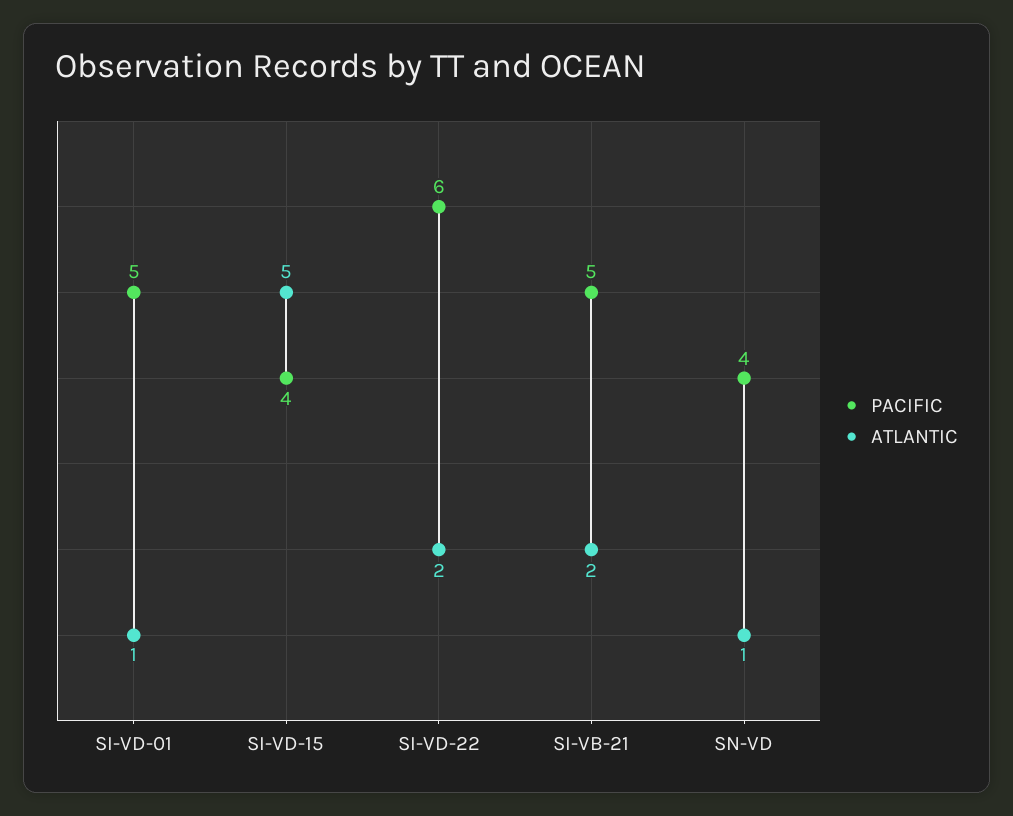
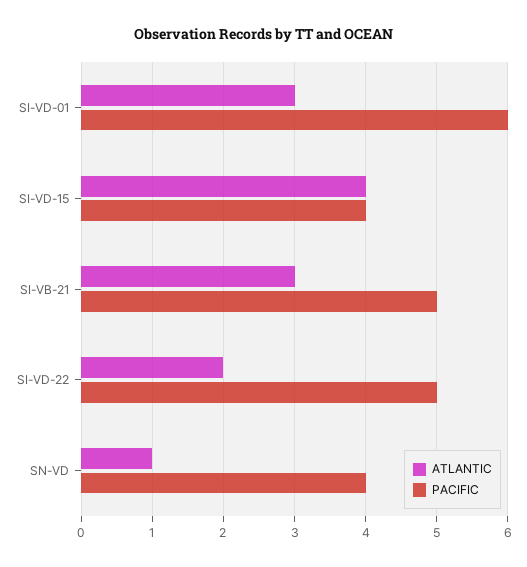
  {
    "PACIFIC": {
-     "SI-VD-01": 5,
+     "SI-VD-01": 6,
      "SI-VD-15": 4,
-     "SI-VD-22": 6,
+     "SI-VD-22": 5,
      "SI-VB-21": 5,
      "SN-VD": 4
    },
    "ATLANTIC": {
-     "SI-VD-01": 1,
+     "SI-VD-01": 3,
-     "SI-VD-15": 5,
+     "SI-VD-15": 4,
      "SI-VD-22": 2,
-     "SI-VB-21": 2,
+     "SI-VB-21": 3,
      "SN-VD": 1
    }
  }

